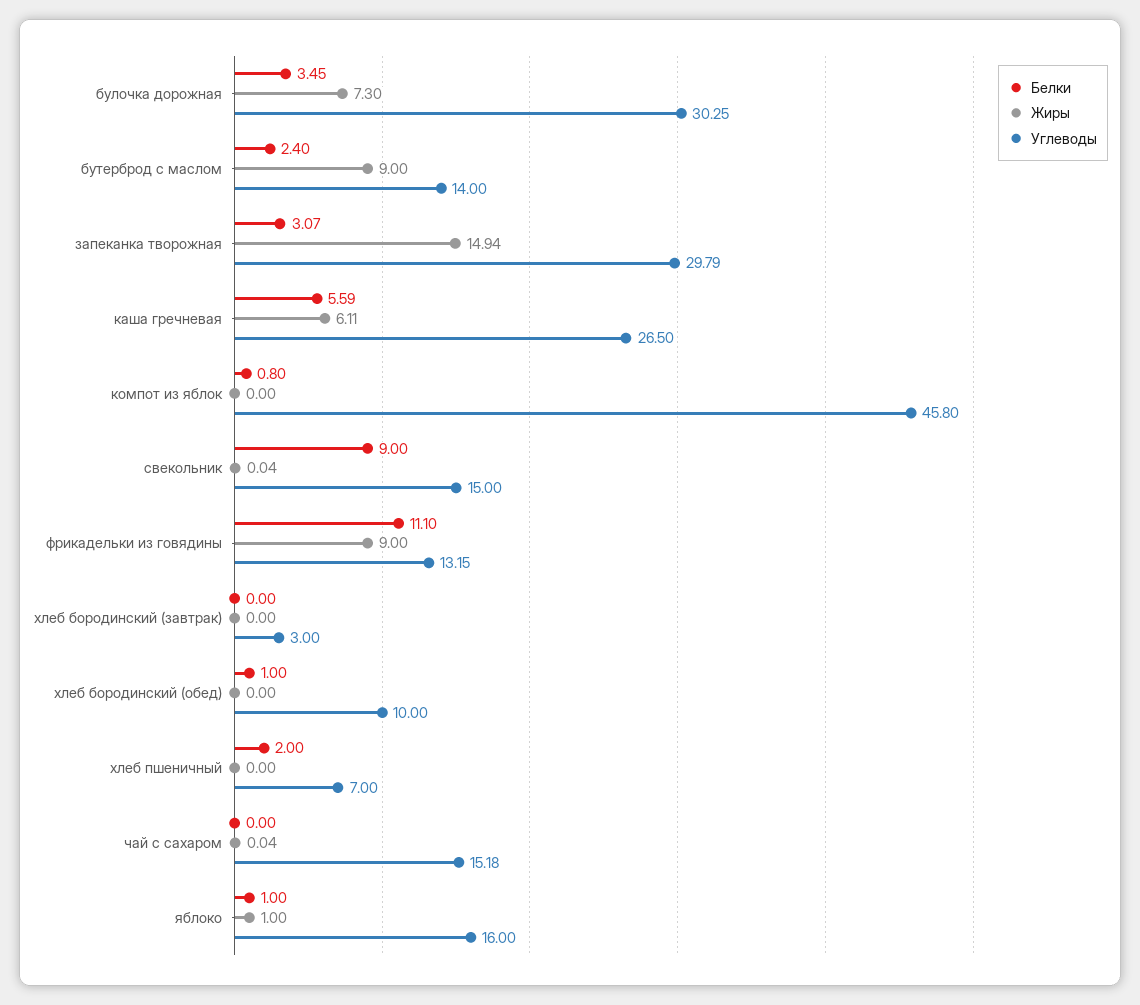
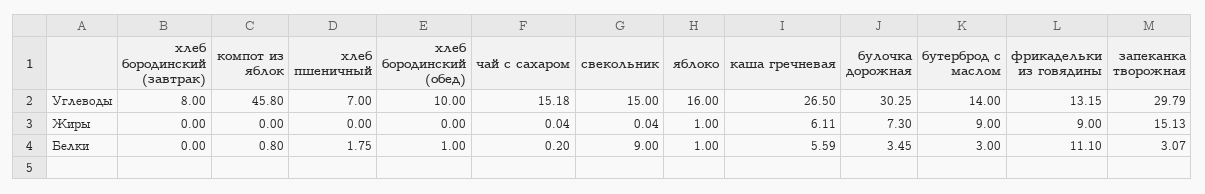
  {
    "Белки": {
      "булочка дорожная": 3.45,
-     "бутерброд с маслом": 2.4,
+     "бутерброд с маслом": 3,
      "запеканка творожная": 3.07,
      "каша гречневая": 5.59,
      "компот из яблок": 0.8,
      "свекольник": 9,
      "фрикадельки из говядины": 11.1,
      "хлеб бородинский (завтрак)": 0,
      "хлеб бородинский (обед)": 1,
-     "хлеб пшеничный": 2,
+     "хлеб пшеничный": 1.75,
-     "чай с сахаром": 0,
+     "чай с сахаром": 0.2,
      "яблоко": 1
    },
    "Жиры": {
      "булочка дорожная": 7.3,
      "бутерброд с маслом": 9,
-     "запеканка творожная": 14.94,
+     "запеканка творожная": 15.13,
      "каша гречневая": 6.11,
      "компот из яблок": 0,
      "свекольник": 0.04,
      "фрикадельки из говядины": 9,
      "хлеб бородинский (завтрак)": 0,
      "хлеб бородинский (обед)": 0,
      "хлеб пшеничный": 0,
      "чай с сахаром": 0.04,
      "яблоко": 1
    },
    "Углеводы": {
      "булочка дорожная": 30.25,
      "бутерброд с маслом": 14,
      "запеканка творожная": 29.79,
      "каша гречневая": 26.5,
      "компот из яблок": 45.8,
      "свекольник": 15,
      "фрикадельки из говядины": 13.15,
-     "хлеб бородинский (завтрак)": 3,
+     "хлеб бородинский (завтрак)": 8,
      "хлеб бородинский (обед)": 10,
      "хлеб пшеничный": 7,
      "чай с сахаром": 15.18,
      "яблоко": 16
    }
  }

